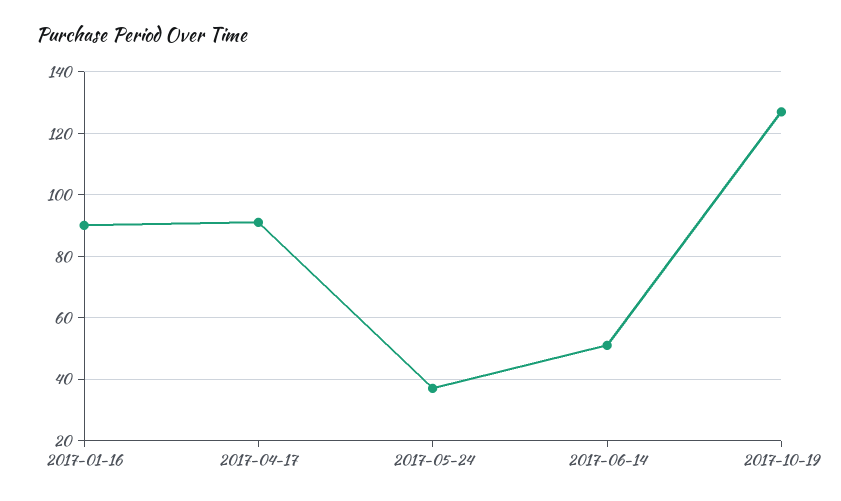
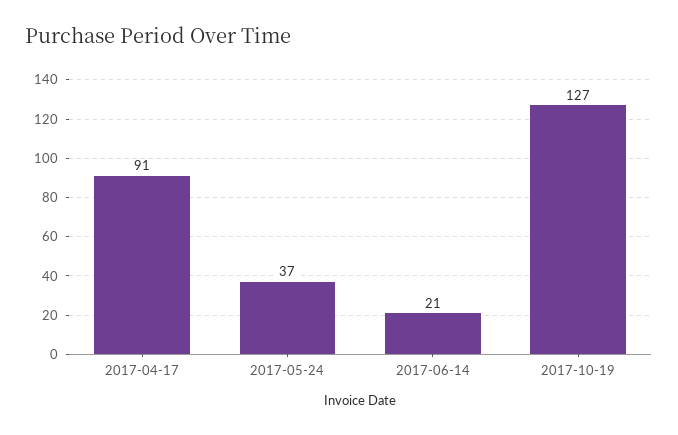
  {
-   "2017-01-16": 90,
    "2017-04-17": 91,
    "2017-05-24": 37,
-   "2017-06-14": 50,
+   "2017-06-14": 21,
    "2017-10-19": 127
  }

